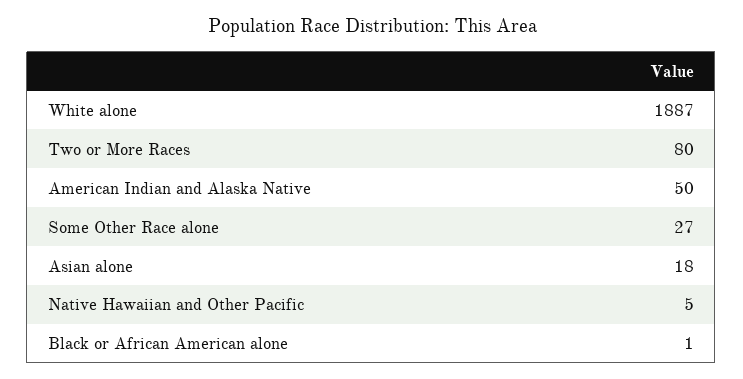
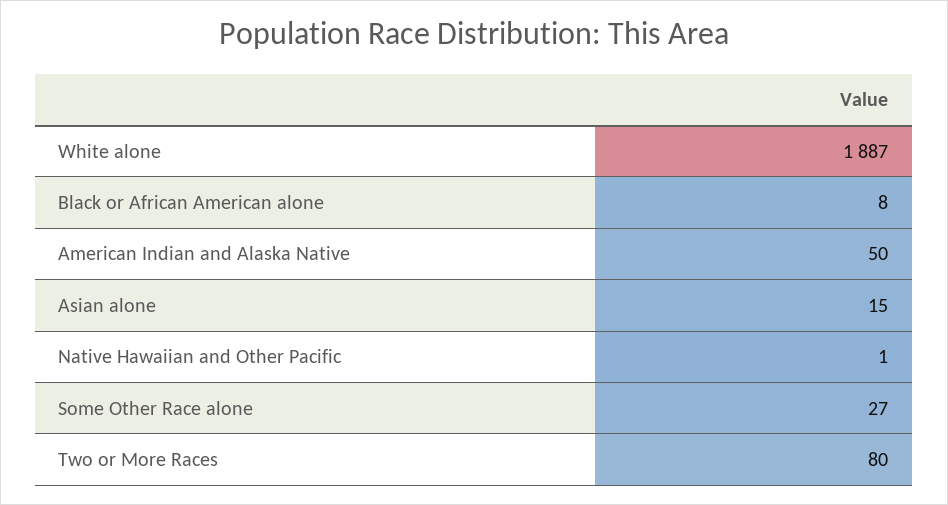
  {
    "White alone": 1887,
    "Two or More Races": 80,
    "American Indian and Alaska Native": 50,
    "Some Other Race alone": 27,
-   "Asian alone": 18,
+   "Asian alone": 15,
-   "Native Hawaiian and Other Pacific": 5,
+   "Native Hawaiian and Other Pacific": 1,
-   "Black or African American alone": 1
+   "Black or African American alone": 8
  }

